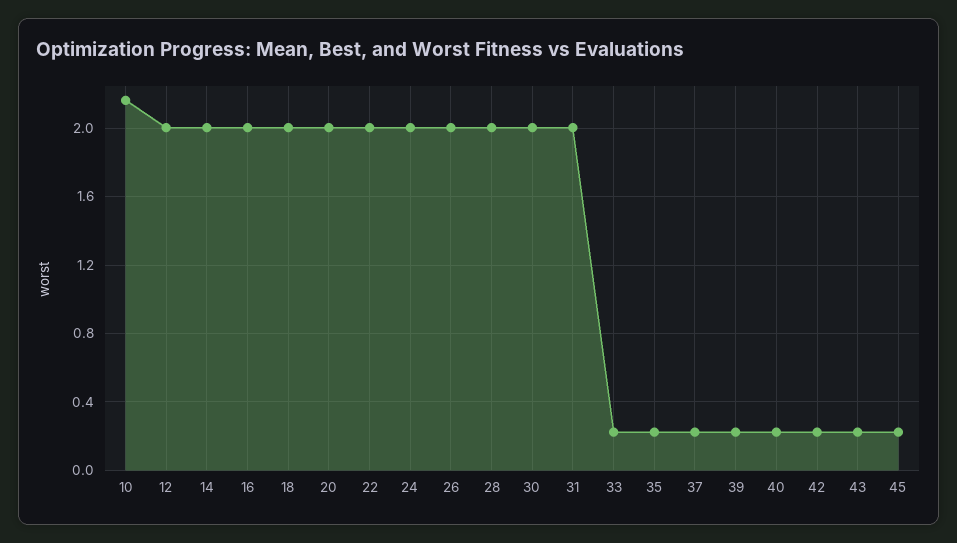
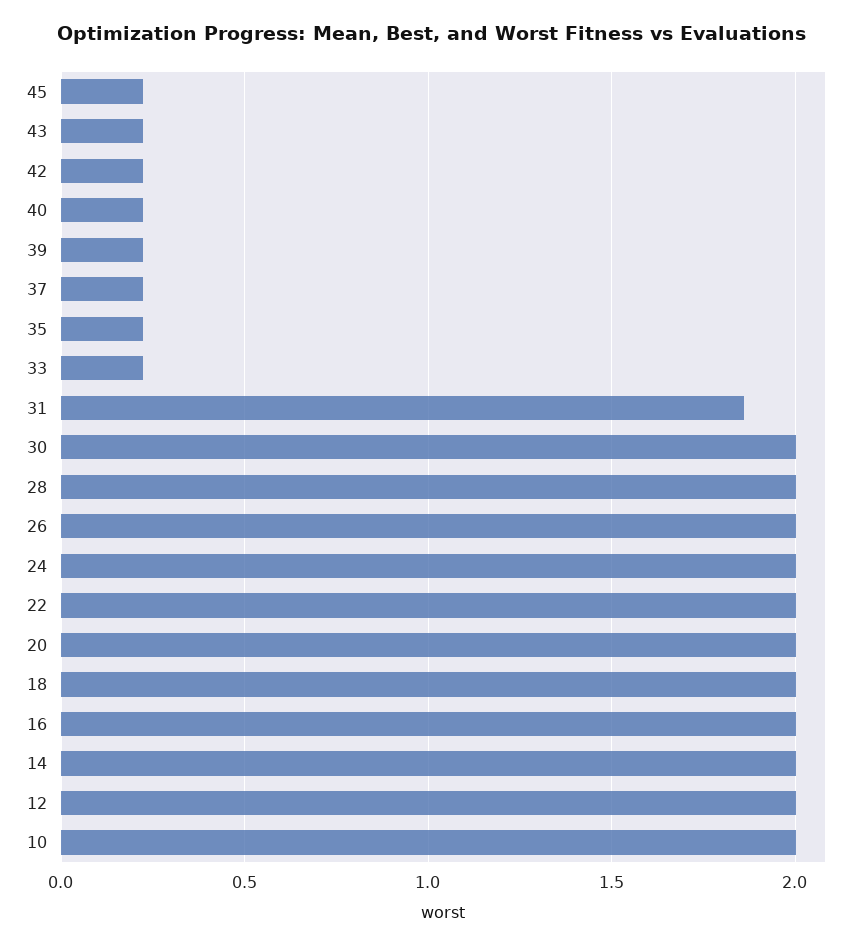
  {
-   "10": 2.15,
+   "10": 2,
    "12": 2,
    "14": 2,
    "16": 2,
    "18": 2,
    "20": 2,
    "22": 2,
    "24": 2,
    "26": 2,
    "28": 2,
    "30": 2,
-   "31": 2,
+   "31": 1.85,
    "33": 0.2,
    "35": 0.2,
    "37": 0.2,
    "39": 0.2,
    "40": 0.2,
    "42": 0.2,
    "43": 0.2,
    "45": 0.2
  }

